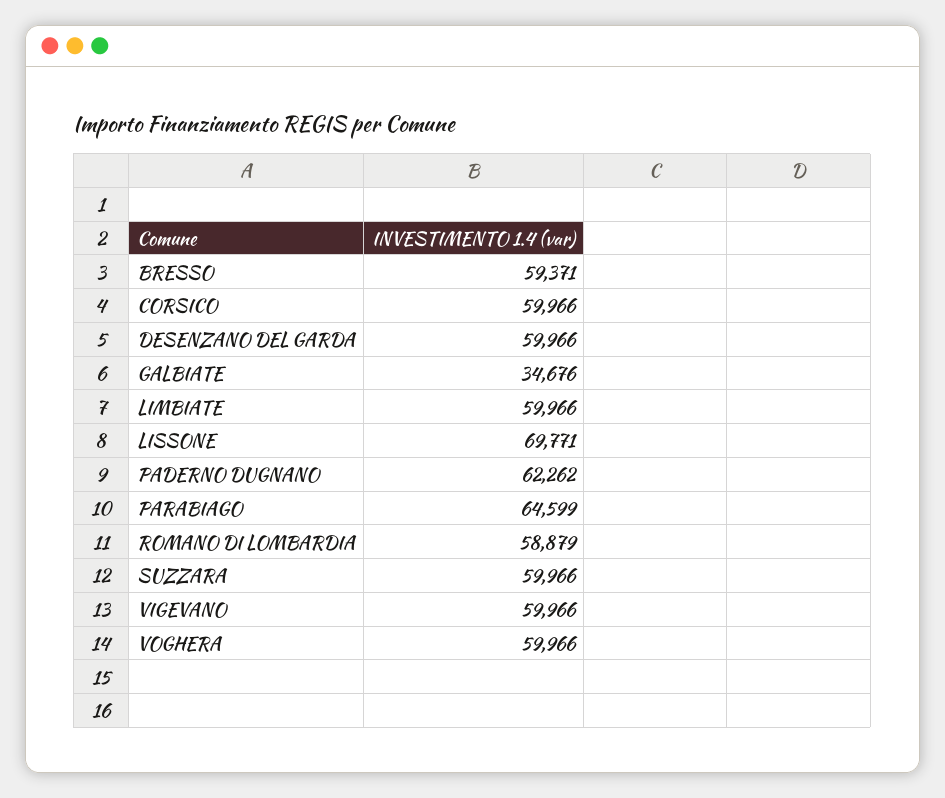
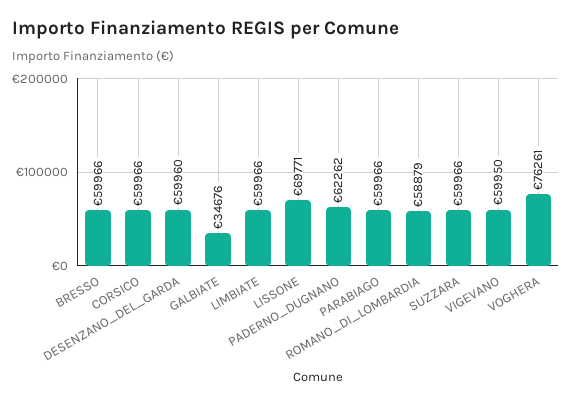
  {
-   "BRESSO": 59371,
+   "BRESSO": 59966,
    "CORSICO": 59966,
-   "DESENZANO DEL GARDA": 59966,
+   "DESENZANO DEL GARDA": 59960,
    "GALBIATE": 34676,
    "LIMBIATE": 59966,
    "LISSONE": 69771,
    "PADERNO DUGNANO": 62262,
-   "PARABIAGO": 64599,
+   "PARABIAGO": 59966,
    "ROMANO DI LOMBARDIA": 58879,
    "SUZZARA": 59966,
-   "VIGEVANO": 59966,
+   "VIGEVANO": 59950,
-   "VOGHERA": 59966
+   "VOGHERA": 76261
  }

